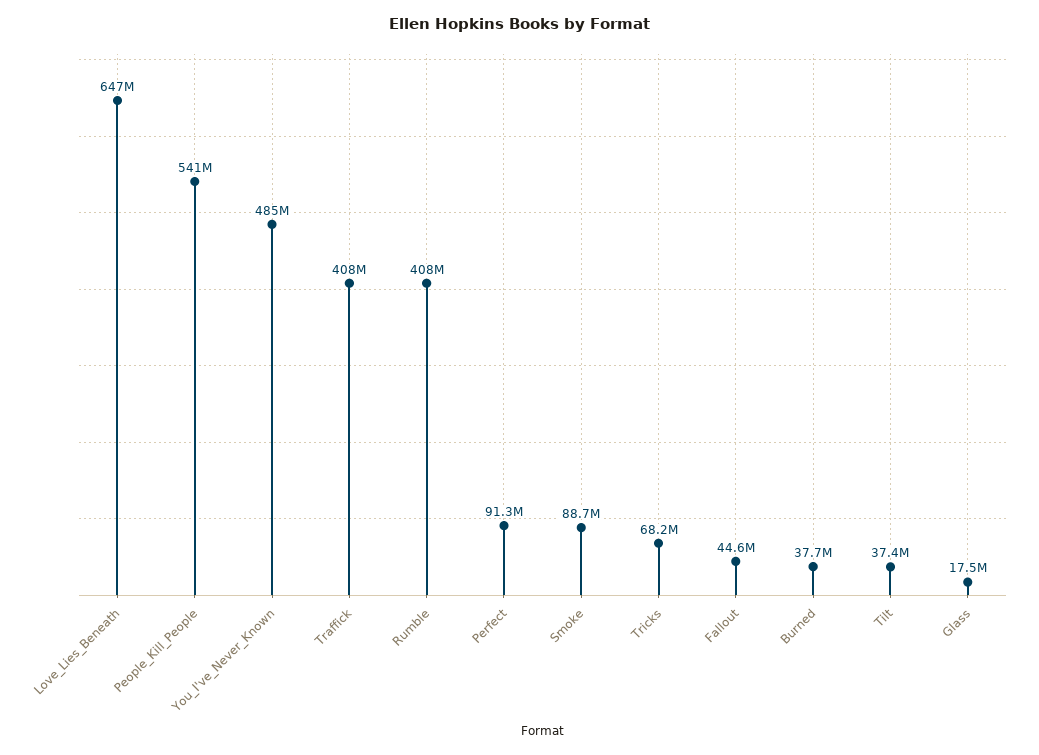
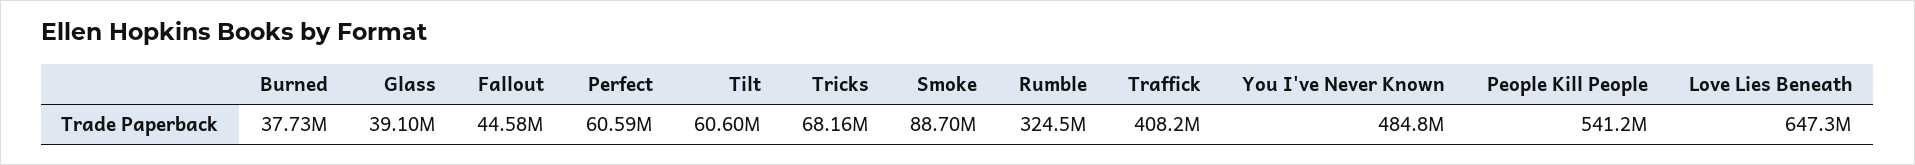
  {
    "Love_Lies_Beneath": 647300000,
    "People_Kill_People": 541200000,
    "You_I've_Never_Known": 484800000,
    "Traffick": 408200000,
-   "Rumble": 408000000,
+   "Rumble": 324500000,
-   "Perfect": 91300000,
+   "Perfect": 60590000,
    "Smoke": 88700000,
    "Tricks": 68160000,
    "Fallout": 44580000,
    "Burned": 37730000,
-   "Tilt": 37400000,
+   "Tilt": 60600000,
-   "Glass": 17500000
+   "Glass": 39100000
  }

